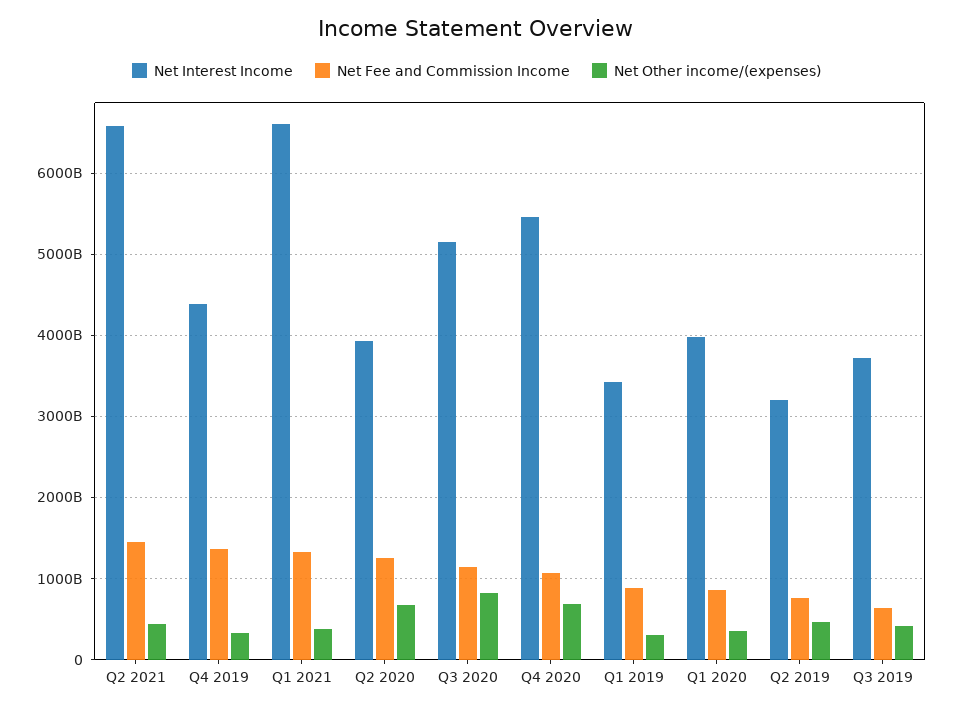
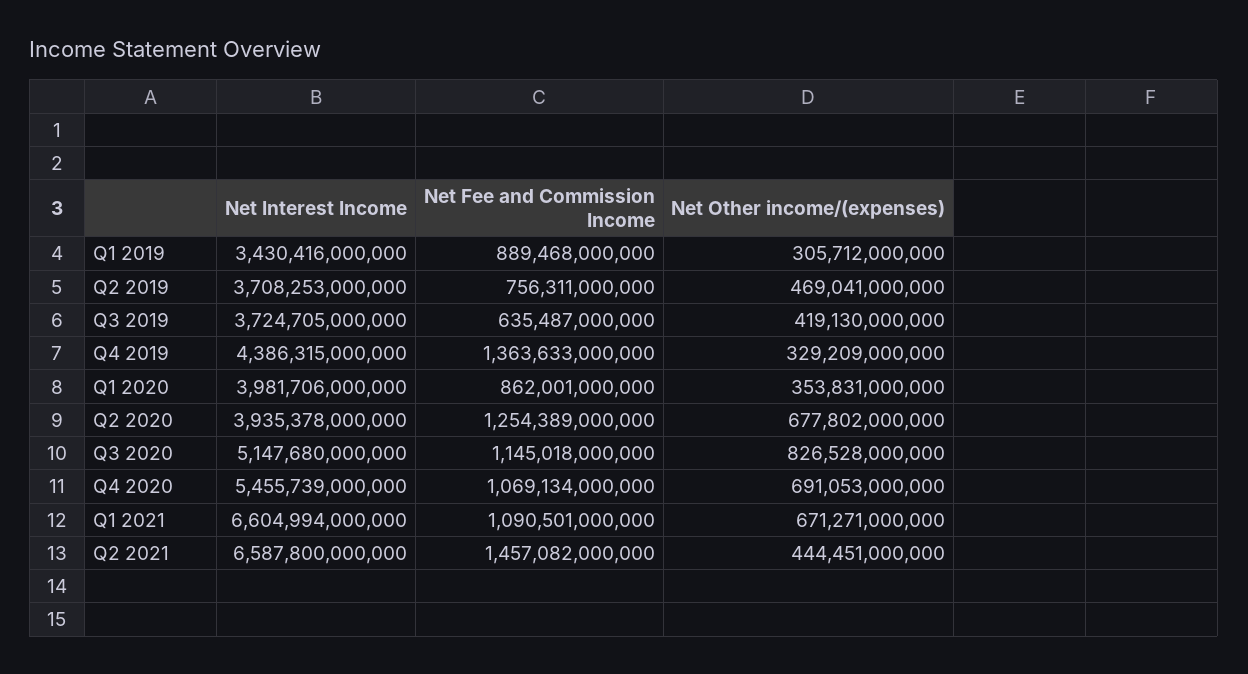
  {
    "Net Interest Income": {
      "Q2 2021": 6587800000000,
      "Q4 2019": 4386315000000,
      "Q1 2021": 6604994000000,
      "Q2 2020": 3935378000000,
      "Q3 2020": 5147680000000,
      "Q4 2020": 5455739000000,
      "Q1 2019": 3430416000000,
      "Q1 2020": 3981706000000,
-     "Q2 2019": 3200000000000,
+     "Q2 2019": 3708253000000,
      "Q3 2019": 3724705000000
    },
    "Net Fee and Commission Income": {
      "Q2 2021": 1457082000000,
      "Q4 2019": 1363633000000,
-     "Q1 2021": 1300000000000,
+     "Q1 2021": 1090501000000,
      "Q2 2020": 1254389000000,
      "Q3 2020": 1145018000000,
      "Q4 2020": 1069134000000,
      "Q1 2019": 889468000000,
      "Q1 2020": 862001000000,
      "Q2 2019": 756311000000,
      "Q3 2019": 635487000000
    },
    "Net Other income/(expenses)": {
      "Q2 2021": 444451000000,
      "Q4 2019": 329209000000,
-     "Q1 2021": 400000000000,
+     "Q1 2021": 671271000000,
      "Q2 2020": 677802000000,
      "Q3 2020": 826528000000,
      "Q4 2020": 691053000000,
      "Q1 2019": 305712000000,
      "Q1 2020": 353831000000,
      "Q2 2019": 469041000000,
      "Q3 2019": 419130000000
    }
  }

